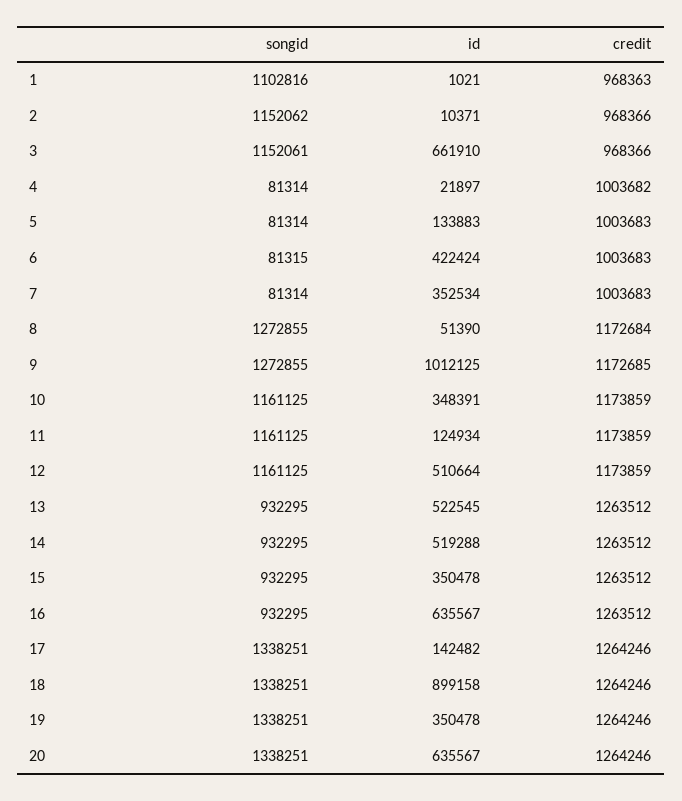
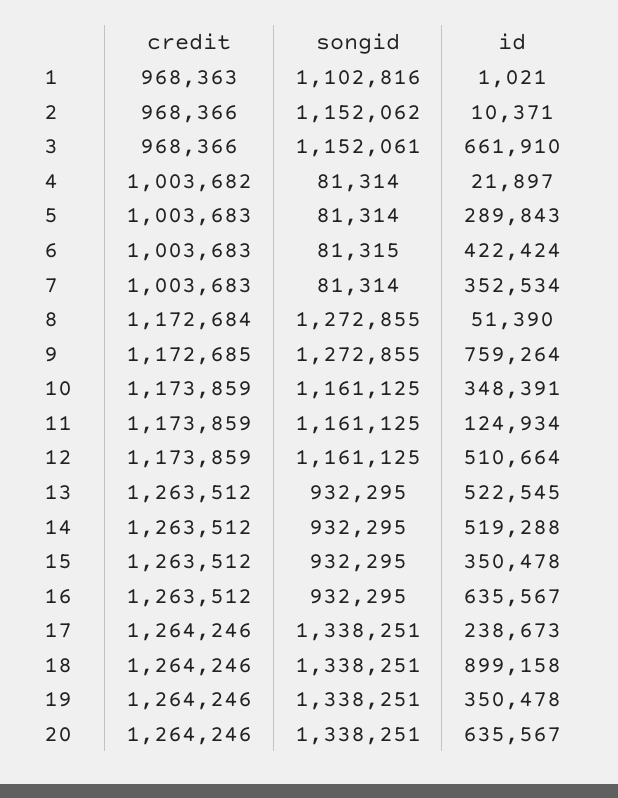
  {
    "songid": {
      "1": 1102816,
      "2": 1152062,
      "3": 1152061,
      "4": 81314,
      "5": 81314,
      "6": 81315,
      "7": 81314,
      "8": 1272855,
      "9": 1272855,
      "10": 1161125,
      "11": 1161125,
      "12": 1161125,
      "13": 932295,
      "14": 932295,
      "15": 932295,
      "16": 932295,
      "17": 1338251,
      "18": 1338251,
      "19": 1338251,
      "20": 1338251
    },
    "id": {
      "1": 1021,
      "2": 10371,
      "3": 661910,
      "4": 21897,
-     "5": 133883,
+     "5": 289843,
      "6": 422424,
      "7": 352534,
      "8": 51390,
-     "9": 1012125,
+     "9": 759264,
      "10": 348391,
      "11": 124934,
      "12": 510664,
      "13": 522545,
      "14": 519288,
      "15": 350478,
      "16": 635567,
-     "17": 142482,
+     "17": 238673,
      "18": 899158,
      "19": 350478,
      "20": 635567
    },
    "credit": {
      "1": 968363,
      "2": 968366,
      "3": 968366,
      "4": 1003682,
      "5": 1003683,
      "6": 1003683,
      "7": 1003683,
      "8": 1172684,
      "9": 1172685,
      "10": 1173859,
      "11": 1173859,
      "12": 1173859,
      "13": 1263512,
      "14": 1263512,
      "15": 1263512,
      "16": 1263512,
      "17": 1264246,
      "18": 1264246,
      "19": 1264246,
      "20": 1264246
    }
  }

